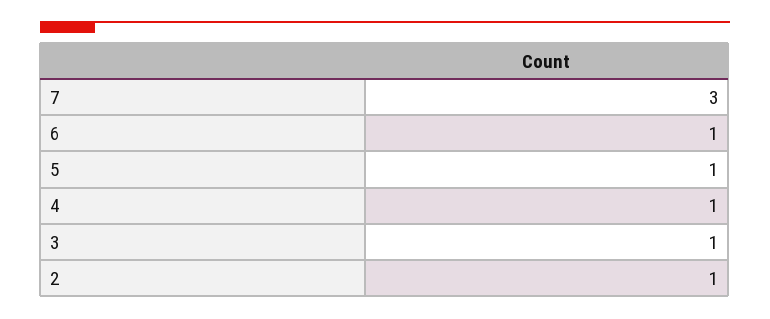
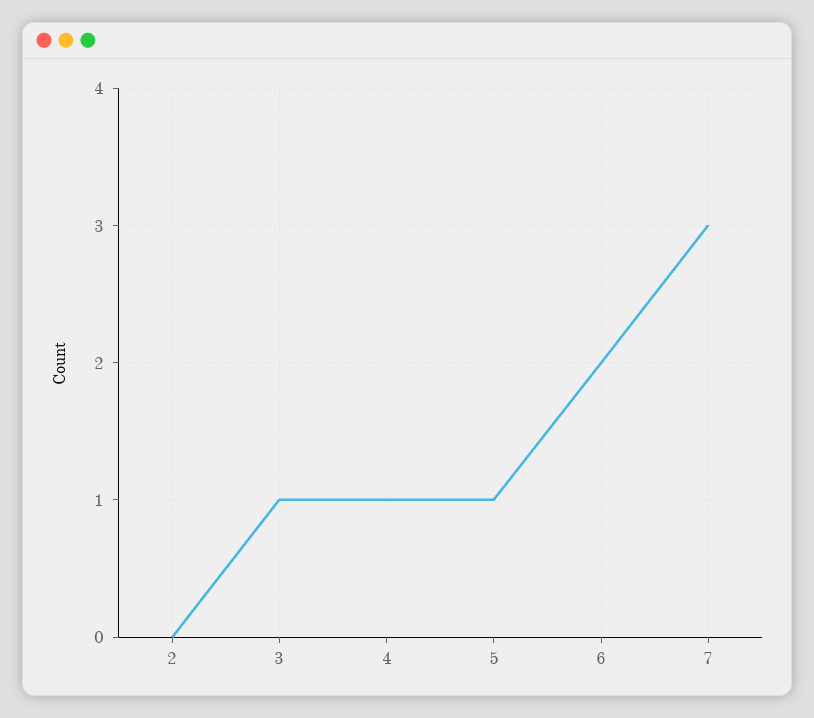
  {
    "7": 3,
-   "6": 1,
+   "6": 2,
    "5": 1,
    "4": 1,
    "3": 1,
-   "2": 1
+   "2": 0
  }

